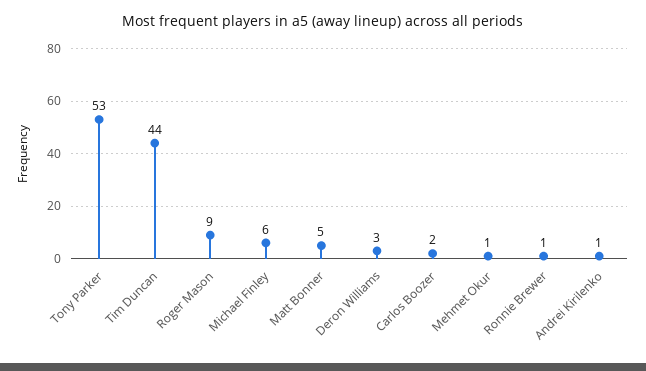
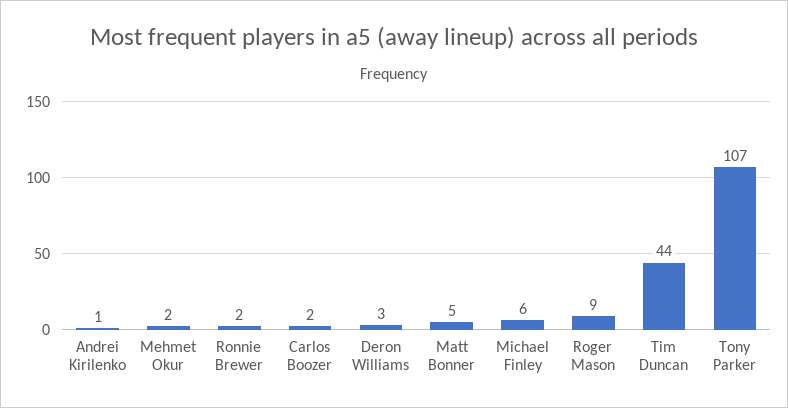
  {
-   "Tony Parker": 53,
+   "Tony Parker": 107,
    "Tim Duncan": 44,
    "Roger Mason": 9,
    "Michael Finley": 6,
    "Matt Bonner": 5,
    "Deron Williams": 3,
    "Carlos Boozer": 2,
-   "Mehmet Okur": 1,
+   "Mehmet Okur": 2,
-   "Ronnie Brewer": 1,
+   "Ronnie Brewer": 2,
    "Andrei Kirilenko": 1
  }

